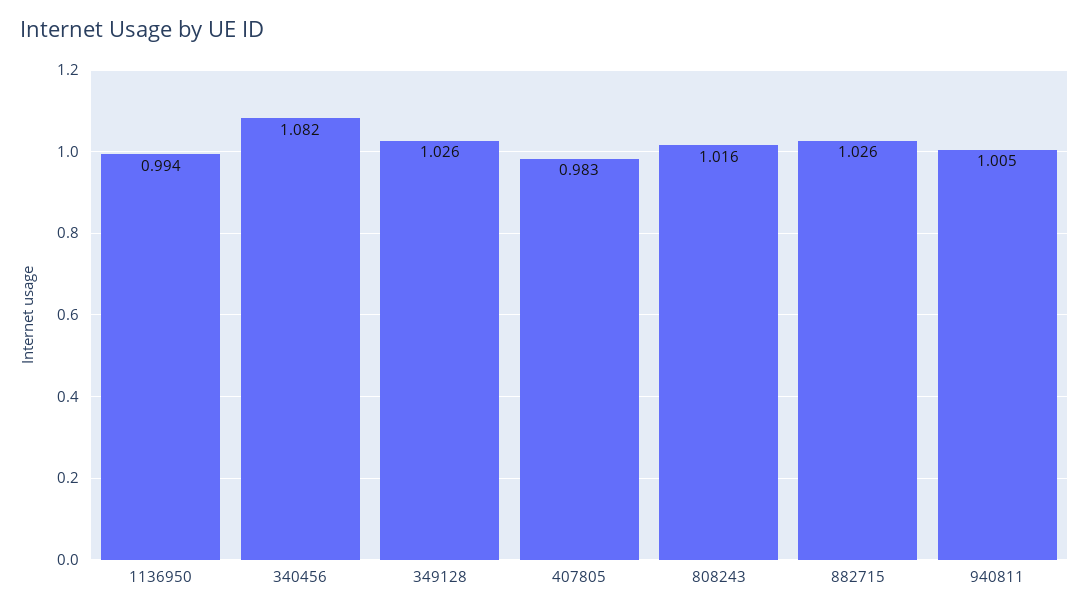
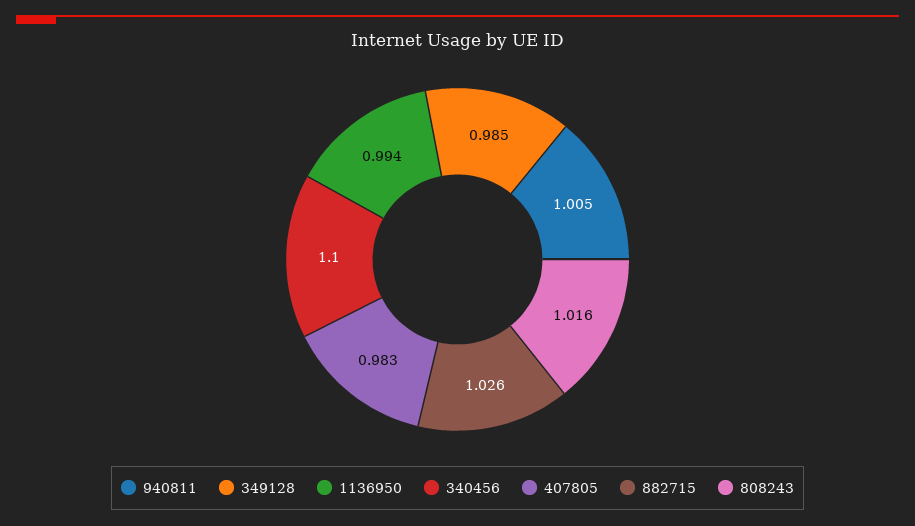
  {
    "1136950": 0.994,
-   "340456": 1.082,
+   "340456": 1.1,
-   "349128": 1.026,
+   "349128": 0.985,
    "407805": 0.983,
    "808243": 1.016,
    "882715": 1.026,
    "940811": 1.005
  }

